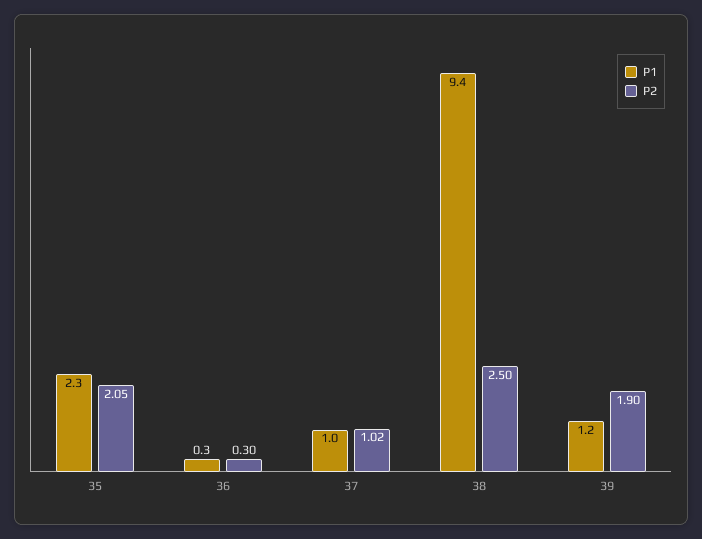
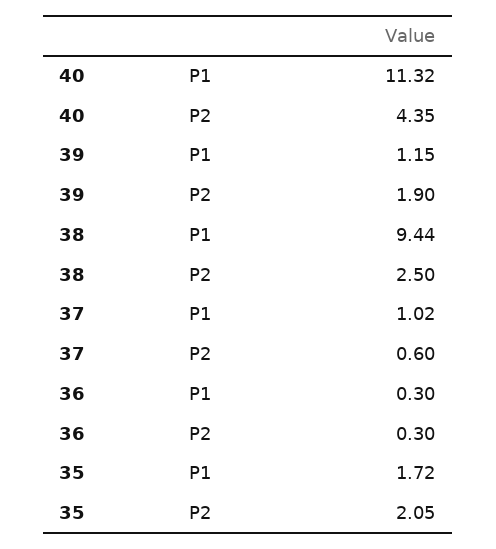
  {
    "P1": {
-     "35": 2.3,
+     "35": 1.72,
      "36": 0.3,
      "37": 1.02,
      "38": 9.44,
-     "39": 1.15
+     "39": 1.15,
+     "40": 11.32
    },
    "P2": {
      "35": 2.05,
      "36": 0.3,
-     "37": 1.02,
+     "37": 0.6,
      "38": 2.5,
-     "39": 1.9
+     "39": 1.9,
+     "40": 4.35
    }
  }

